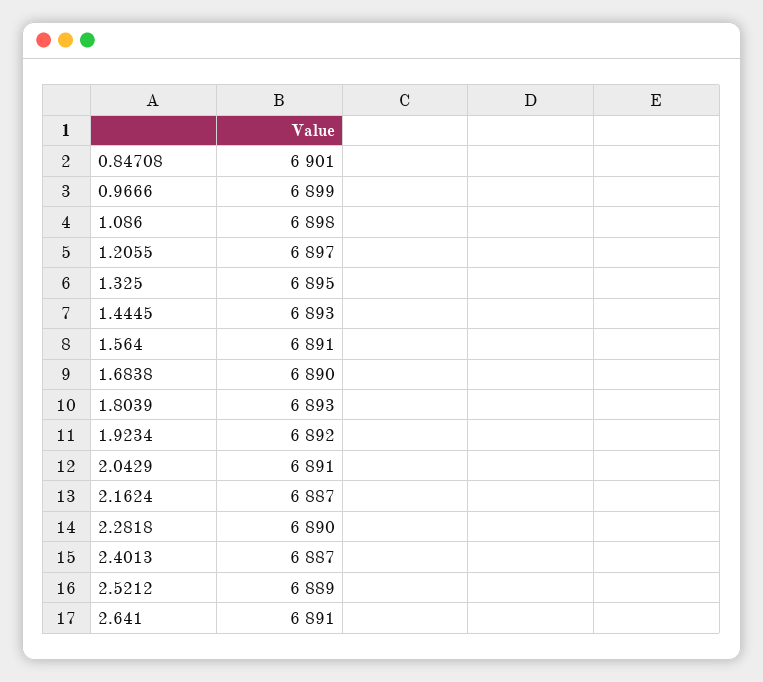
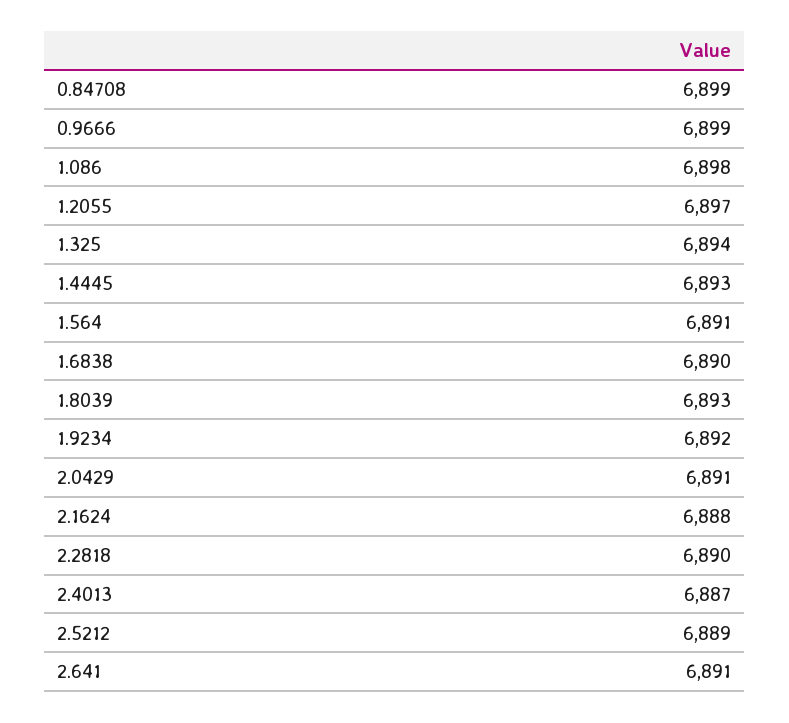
  {
-   "0.84708": 6901,
+   "0.84708": 6899,
    "0.9666": 6899,
    "1.086": 6898,
    "1.2055": 6897,
-   "1.325": 6895,
+   "1.325": 6894,
    "1.4445": 6893,
    "1.564": 6891,
    "1.6838": 6890,
    "1.8039": 6893,
    "1.9234": 6892,
    "2.0429": 6891,
-   "2.1624": 6887,
+   "2.1624": 6888,
    "2.2818": 6890,
    "2.4013": 6887,
    "2.5212": 6889,
    "2.641": 6891
  }

